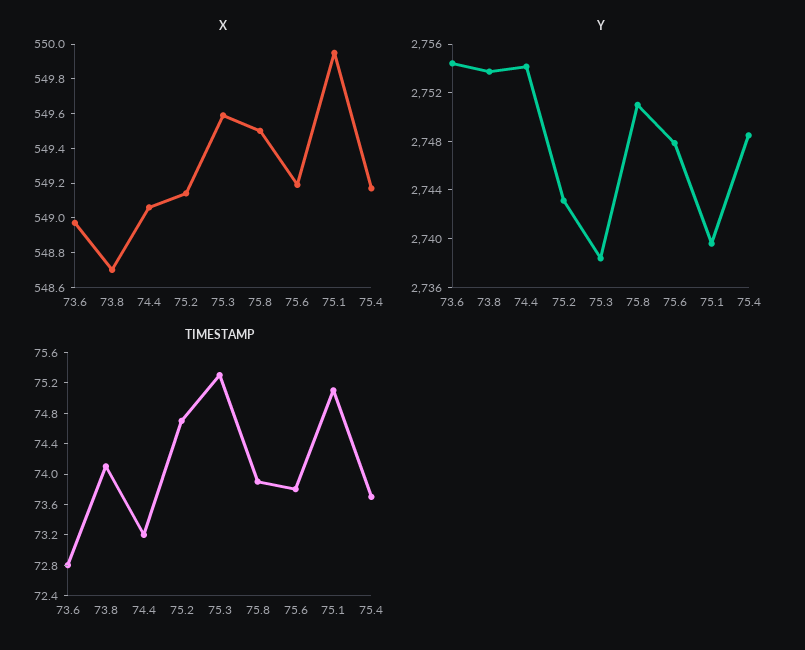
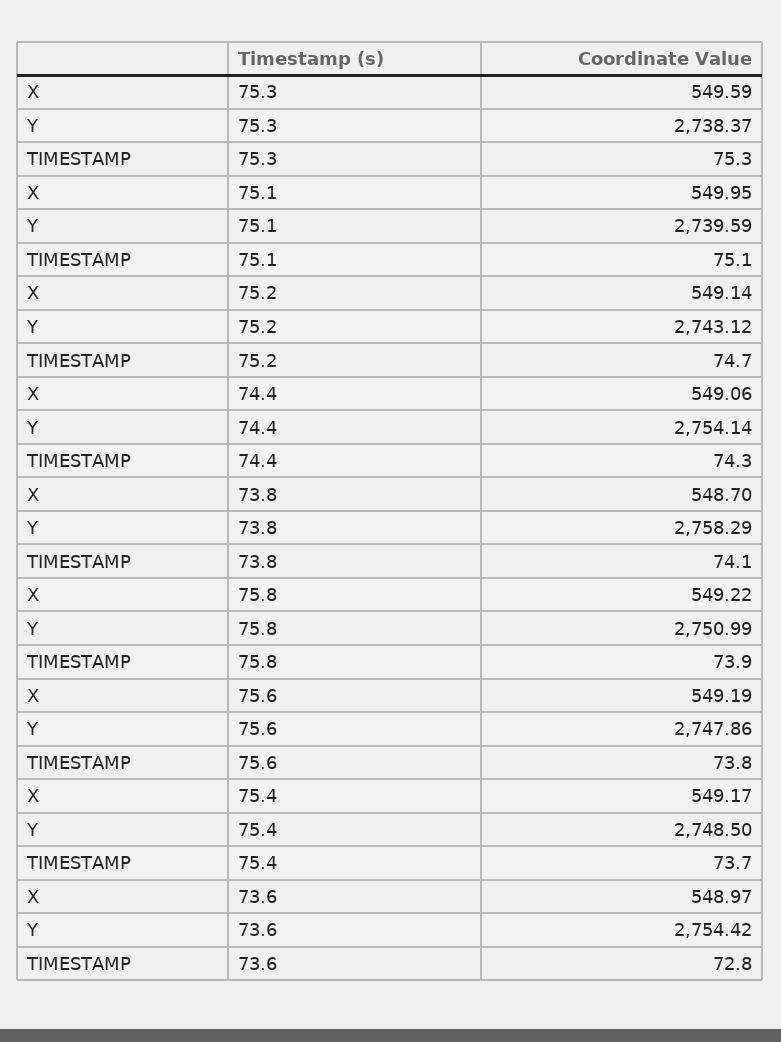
  {
    "X": {
      "73.6": 548.97,
      "73.8": 548.7,
      "74.4": 549.06,
      "75.2": 549.14,
      "75.3": 549.59,
-     "75.8": 549.5,
+     "75.8": 549.22,
      "75.6": 549.19,
      "75.1": 549.95,
      "75.4": 549.17
    },
    "Y": {
      "73.6": 2754.42,
-     "73.8": 2754,
+     "73.8": 2758.29,
      "74.4": 2754.14,
      "75.2": 2743.12,
      "75.3": 2738.37,
      "75.8": 2750.99,
      "75.6": 2747.86,
      "75.1": 2739.59,
      "75.4": 2748.5
    },
    "TIMESTAMP": {
      "73.6": 72.8,
      "73.8": 74.1,
-     "74.4": 73.2,
+     "74.4": 74.3,
      "75.2": 74.7,
      "75.3": 75.3,
      "75.8": 73.9,
      "75.6": 73.8,
      "75.1": 75.1,
      "75.4": 73.7
    }
  }

